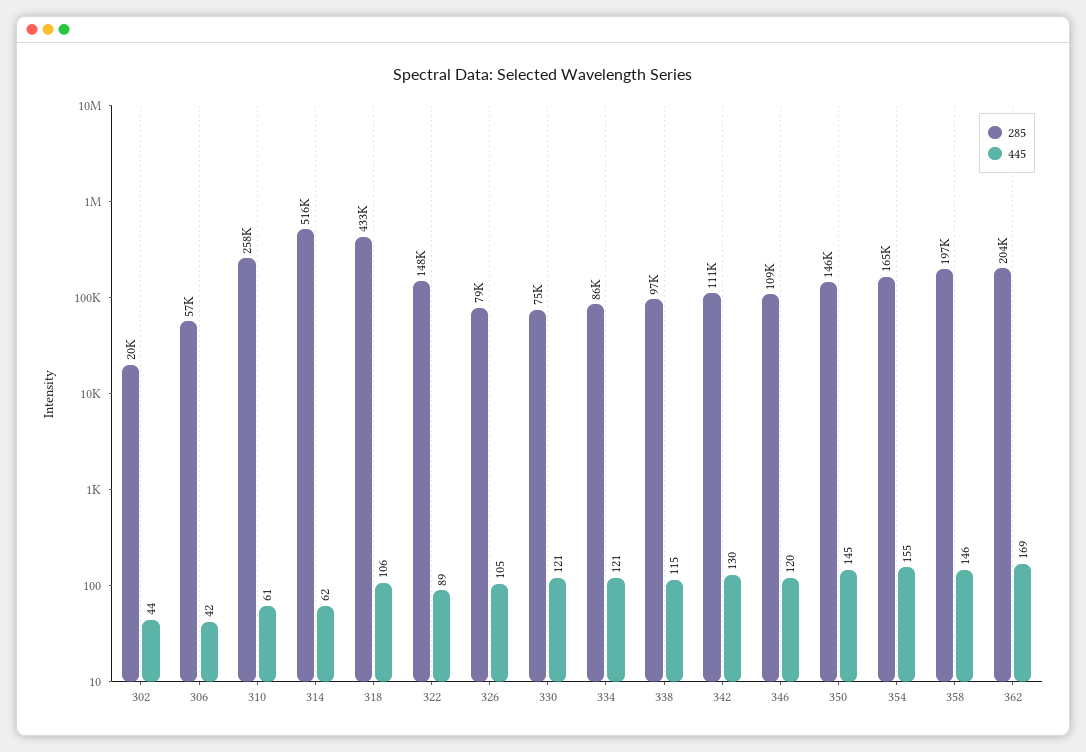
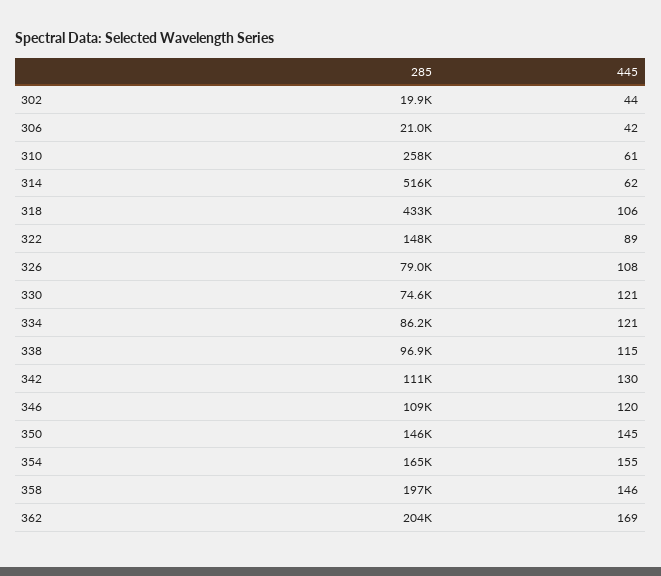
  {
    "285": {
      "302": 19900,
-     "306": 57000,
+     "306": 21000,
      "310": 258000,
      "314": 516000,
      "318": 433000,
      "322": 148000,
      "326": 79000,
      "330": 74600,
      "334": 86200,
      "338": 96900,
      "342": 111000,
      "346": 109000,
      "350": 146000,
      "354": 165000,
      "358": 197000,
      "362": 204000
    },
    "445": {
      "302": 44,
      "306": 42,
      "310": 61,
      "314": 62,
      "318": 106,
      "322": 89,
-     "326": 105,
+     "326": 108,
      "330": 121,
      "334": 121,
      "338": 115,
      "342": 130,
      "346": 120,
      "350": 145,
      "354": 155,
      "358": 146,
      "362": 169
    }
  }

